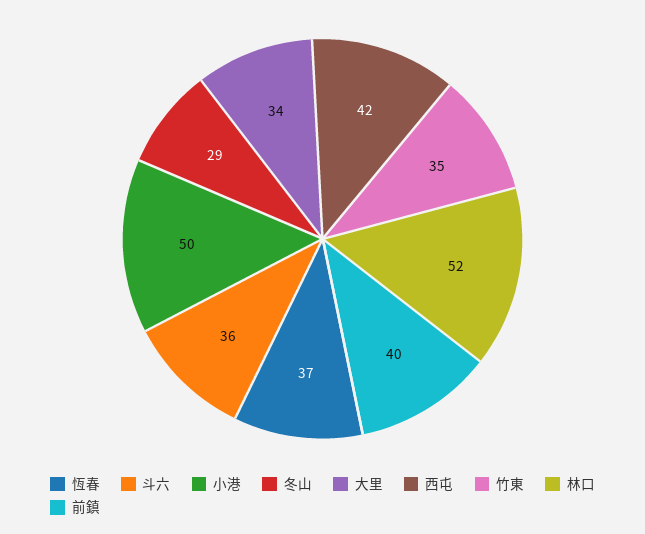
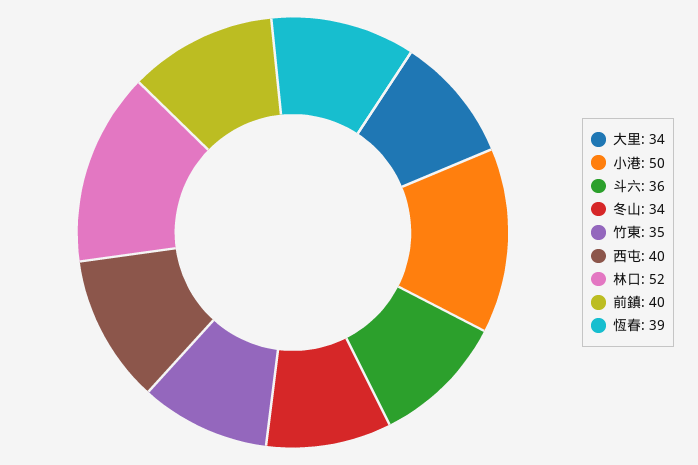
  {
-   "恆春": 37,
+   "恆春": 39,
    "斗六": 36,
    "小港": 50,
-   "冬山": 29,
+   "冬山": 34,
    "大里": 34,
-   "西屯": 42,
+   "西屯": 40,
    "竹東": 35,
    "林口": 52,
    "前鎮": 40
  }

